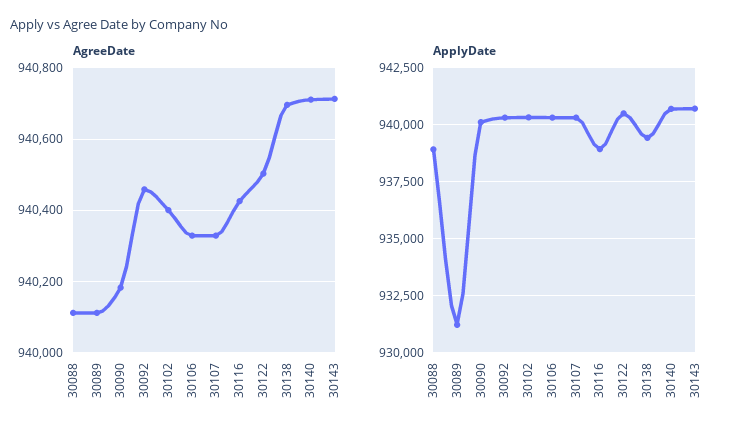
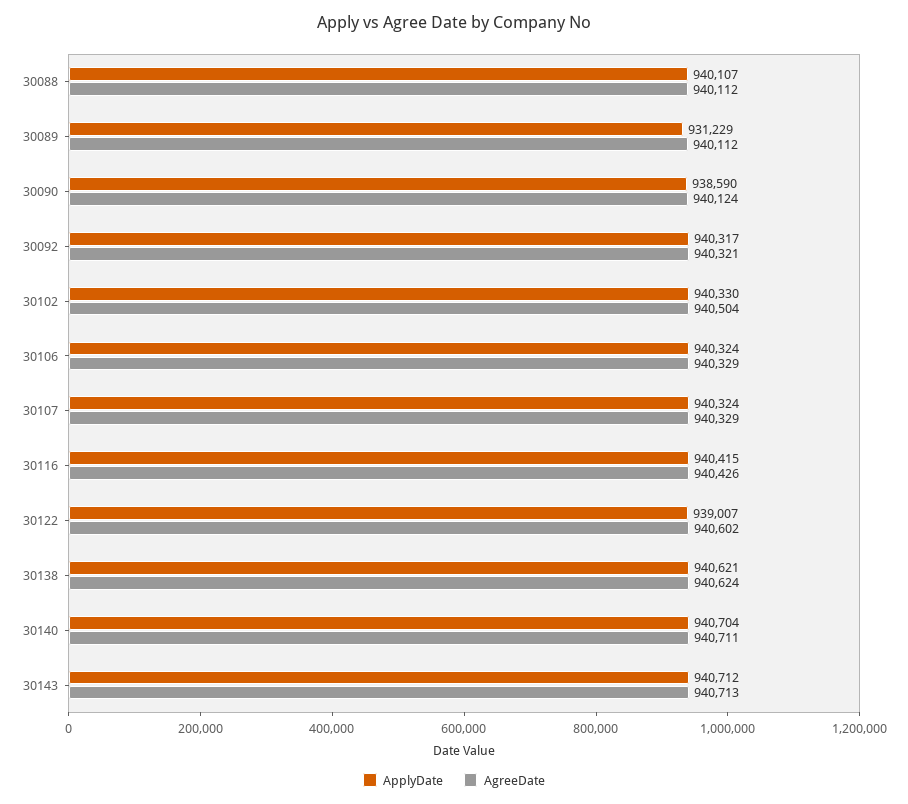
  {
    "AgreeDate": {
      "30088": 940112,
      "30089": 940112,
-     "30090": 940180,
+     "30090": 940124,
-     "30092": 940460,
+     "30092": 940321,
-     "30102": 940400,
+     "30102": 940504,
      "30106": 940329,
      "30107": 940329,
      "30116": 940426,
-     "30122": 940500,
+     "30122": 940602,
-     "30138": 940700,
+     "30138": 940624,
      "30140": 940711,
      "30143": 940713
    },
    "ApplyDate": {
-     "30088": 939000,
+     "30088": 940107,
      "30089": 931229,
-     "30090": 940000,
+     "30090": 938590,
      "30092": 940317,
      "30102": 940330,
      "30106": 940324,
      "30107": 940324,
-     "30116": 939000,
+     "30116": 940415,
-     "30122": 940500,
+     "30122": 939007,
-     "30138": 939500,
+     "30138": 940621,
      "30140": 940704,
      "30143": 940712
    }
  }

